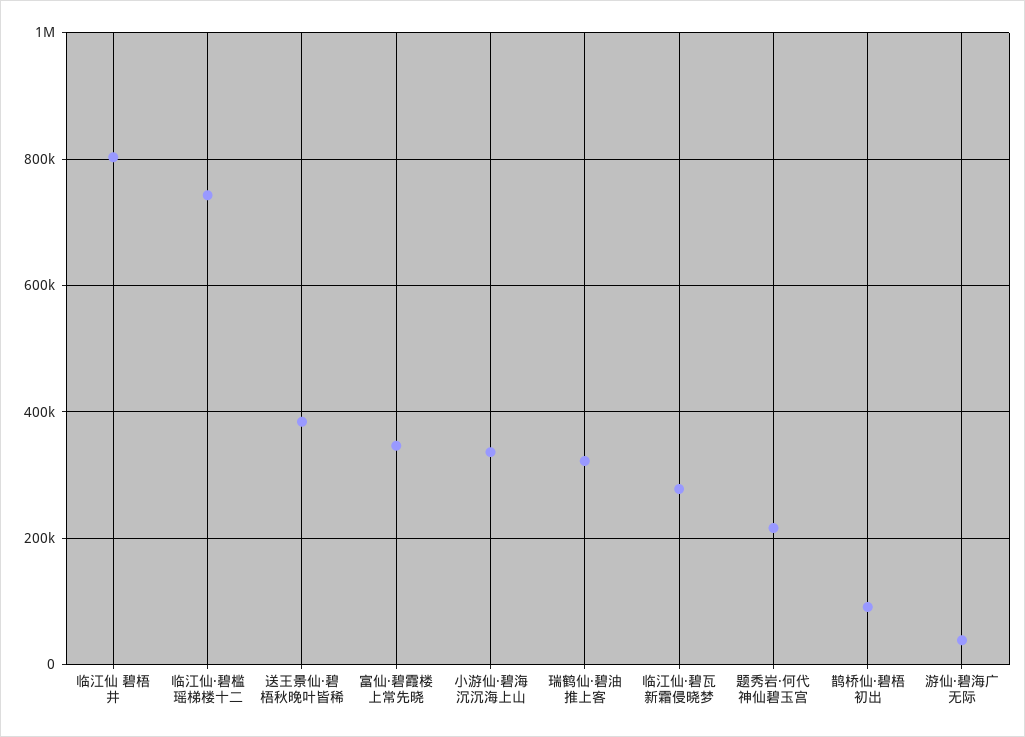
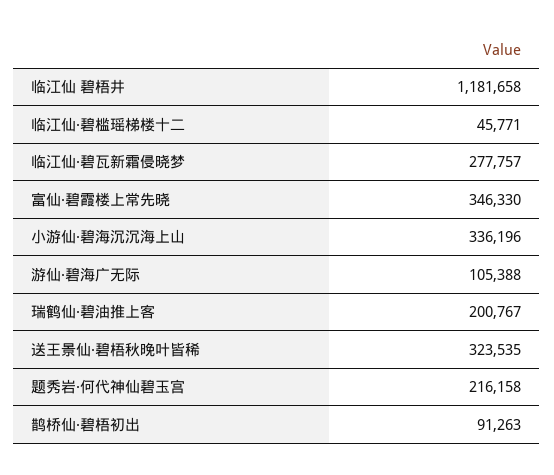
  {
-   "临江仙 碧梧井": 800000,
+   "临江仙 碧梧井": 1181658,
-   "临江仙·碧槛瑶梯楼十二": 740000,
+   "临江仙·碧槛瑶梯楼十二": 45771,
-   "送王景仙·碧梧秋晚叶皆稀": 380000,
+   "送王景仙·碧梧秋晚叶皆稀": 323535,
    "富仙·碧霞楼上常先晓": 346330,
    "小游仙·碧海沉沉海上山": 336196,
-   "瑞鹤仙·碧油推上客": 320000,
+   "瑞鹤仙·碧油推上客": 200767,
    "临江仙·碧瓦新霜侵晓梦": 277757,
    "题秀岩·何代神仙碧玉宫": 216158,
    "鹊桥仙·碧梧初出": 91263,
-   "游仙·碧海广无际": 40000
+   "游仙·碧海广无际": 105388
  }

